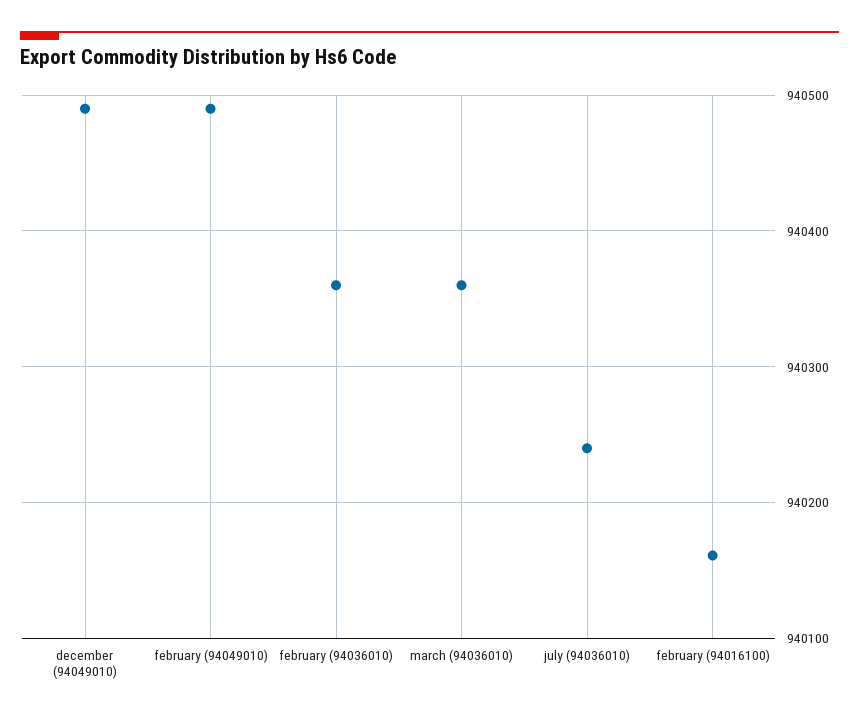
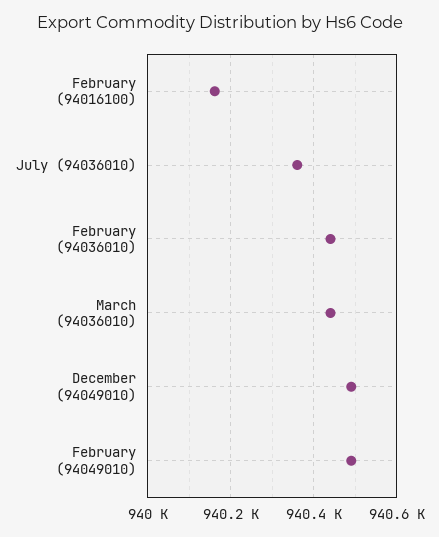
  {
    "december (94049010)": 940490,
    "february (94049010)": 940490,
-   "february (94036010)": 940360,
+   "february (94036010)": 940440,
-   "march (94036010)": 940360,
+   "march (94036010)": 940440,
-   "july (94036010)": 940240,
+   "july (94036010)": 940360,
    "february (94016100)": 940160
  }

